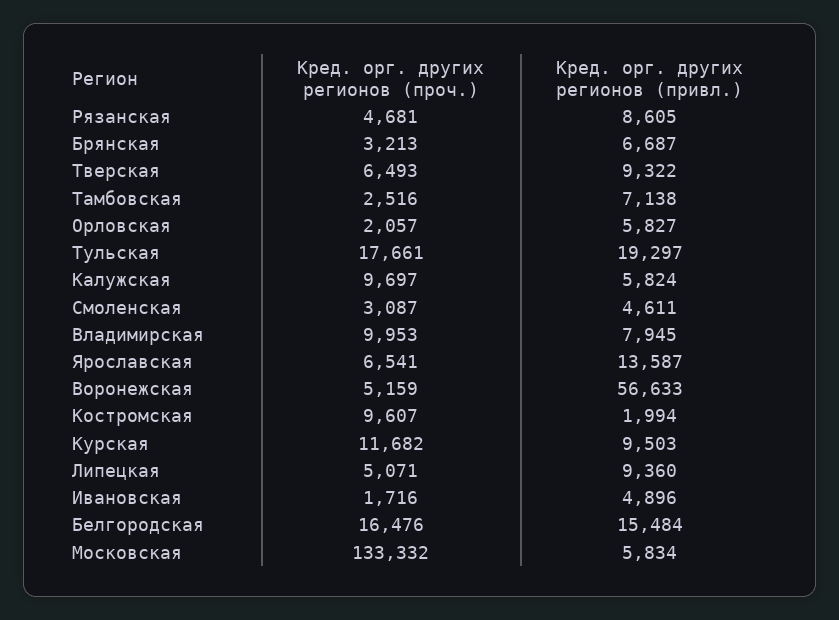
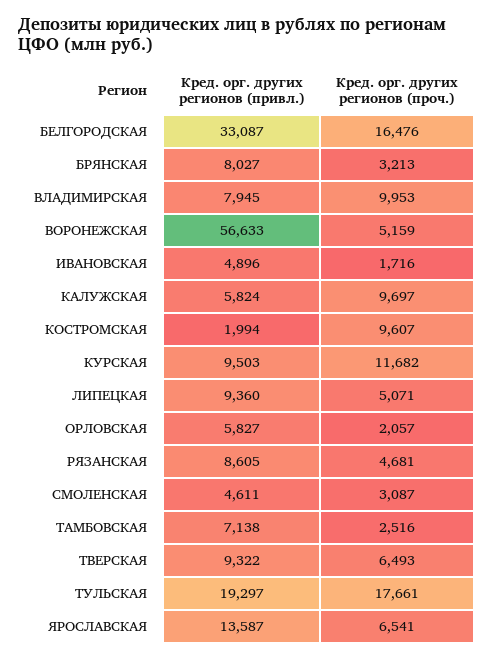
  {
    "Кред. орг. других регионов (проч.)": {
      "Рязанская": 4681,
      "Брянская": 3213,
      "Тверская": 6493,
      "Тамбовская": 2516,
      "Орловская": 2057,
      "Тульская": 17661,
      "Калужская": 9697,
      "Смоленская": 3087,
      "Владимирская": 9953,
      "Ярославская": 6541,
      "Воронежская": 5159,
      "Костромская": 9607,
      "Курская": 11682,
      "Липецкая": 5071,
      "Ивановская": 1716,
-     "Белгородская": 16476,
+     "Белгородская": 16476
-     "Московская": 133332
    },
    "Кред. орг. других регионов (привл.)": {
      "Рязанская": 8605,
-     "Брянская": 6687,
+     "Брянская": 8027,
      "Тверская": 9322,
      "Тамбовская": 7138,
      "Орловская": 5827,
      "Тульская": 19297,
      "Калужская": 5824,
      "Смоленская": 4611,
      "Владимирская": 7945,
      "Ярославская": 13587,
      "Воронежская": 56633,
      "Костромская": 1994,
      "Курская": 9503,
      "Липецкая": 9360,
      "Ивановская": 4896,
-     "Белгородская": 15484,
+     "Белгородская": 33087
-     "Московская": 5834
    }
  }

